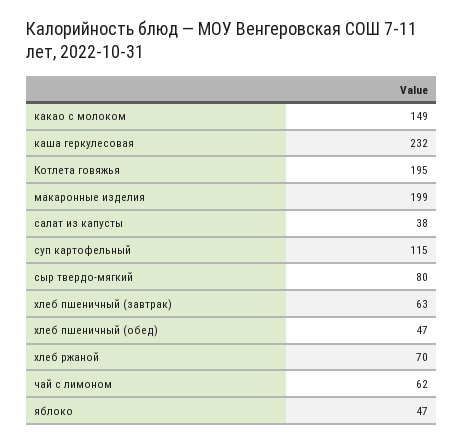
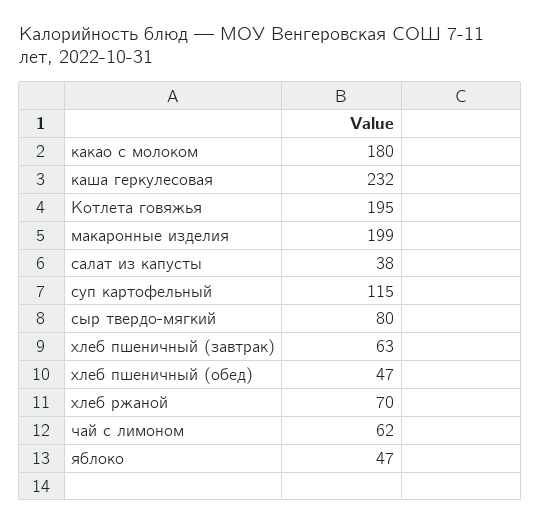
  {
-   "какао с молоком": 149,
+   "какао с молоком": 180,
    "каша геркулесовая": 232,
    "Котлета говяжья": 195,
    "макаронные изделия": 199,
    "салат из капусты": 38,
    "суп картофельный": 115,
    "сыр твердо-мягкий": 80,
    "хлеб пшеничный (завтрак)": 63,
    "хлеб пшеничный (обед)": 47,
    "хлеб ржаной": 70,
    "чай с лимоном": 62,
    "яблоко": 47
  }

